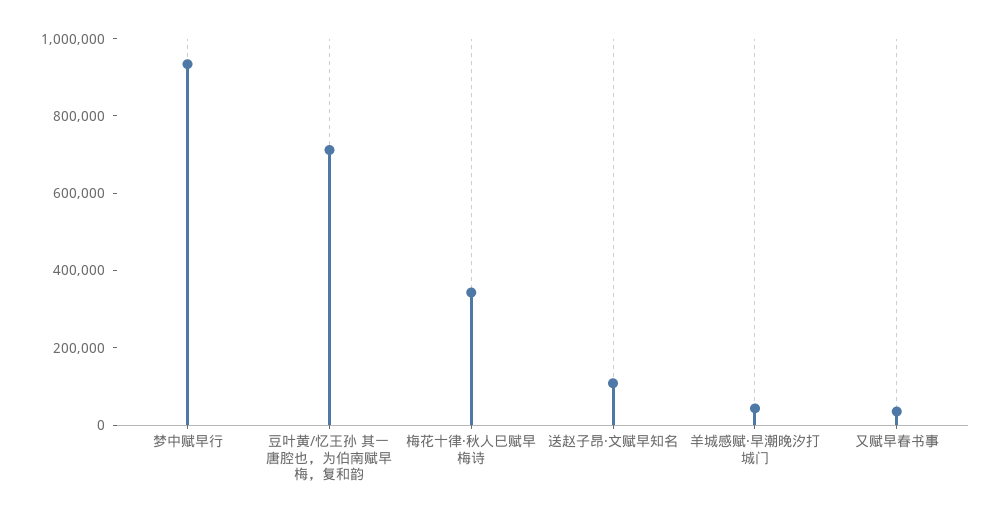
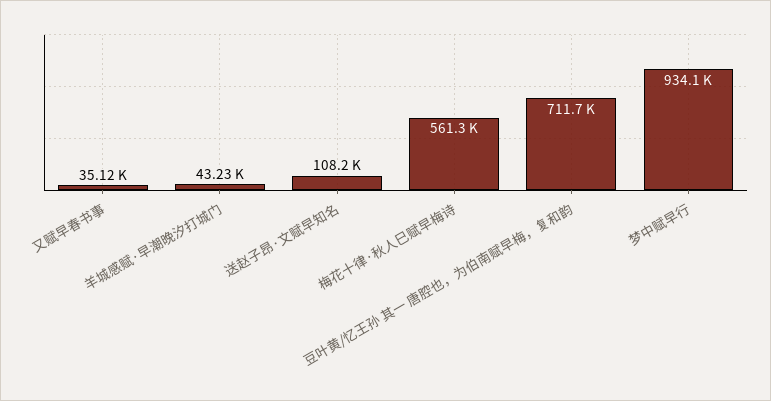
  {
    "梦中赋早行": 934100,
    "豆叶黄/忆王孙 其一 唐腔也，为伯南赋早梅，复和韵": 711700,
-   "梅花十律·秋人巳赋早梅诗": 350000,
+   "梅花十律·秋人巳赋早梅诗": 561300,
    "送赵子昂·文赋早知名": 108200,
    "羊城感赋·早潮晚汐打城门": 43230,
    "又赋早春书事": 35120
  }

